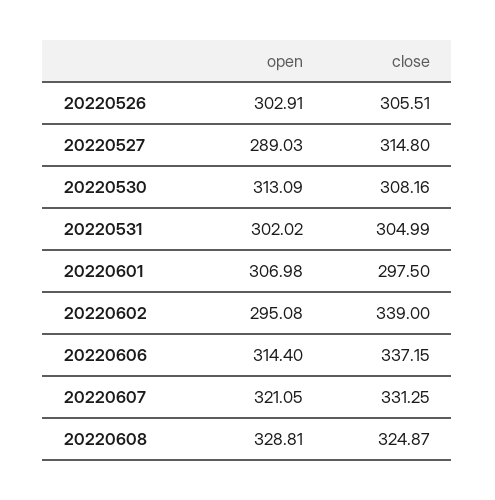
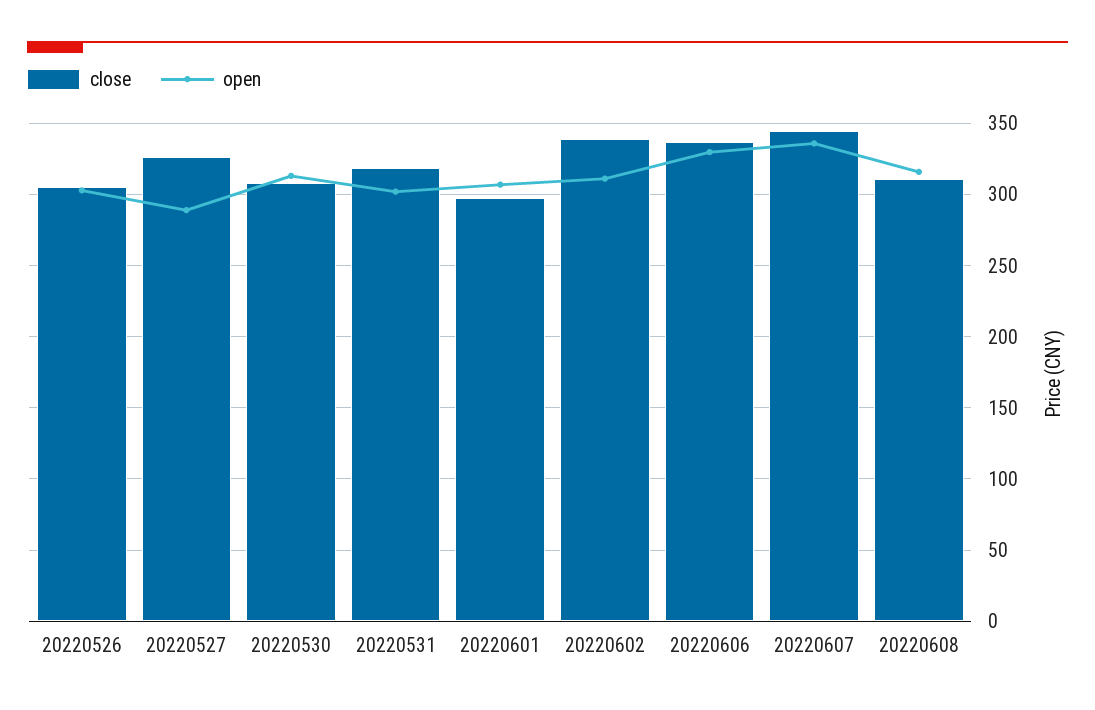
  {
    "open": {
      "20220526": 302.91,
      "20220527": 289.03,
      "20220530": 313.09,
      "20220531": 302.02,
      "20220601": 306.98,
-     "20220602": 295.08,
+     "20220602": 310,
-     "20220606": 314.4,
+     "20220606": 330,
-     "20220607": 321.05,
+     "20220607": 335,
-     "20220608": 328.81
+     "20220608": 315
    },
    "close": {
      "20220526": 305.51,
-     "20220527": 314.8,
+     "20220527": 325,
      "20220530": 308.16,
-     "20220531": 304.99,
+     "20220531": 320,
      "20220601": 297.5,
      "20220602": 339,
      "20220606": 337.15,
-     "20220607": 331.25,
+     "20220607": 345,
-     "20220608": 324.87
+     "20220608": 310
    }
  }

